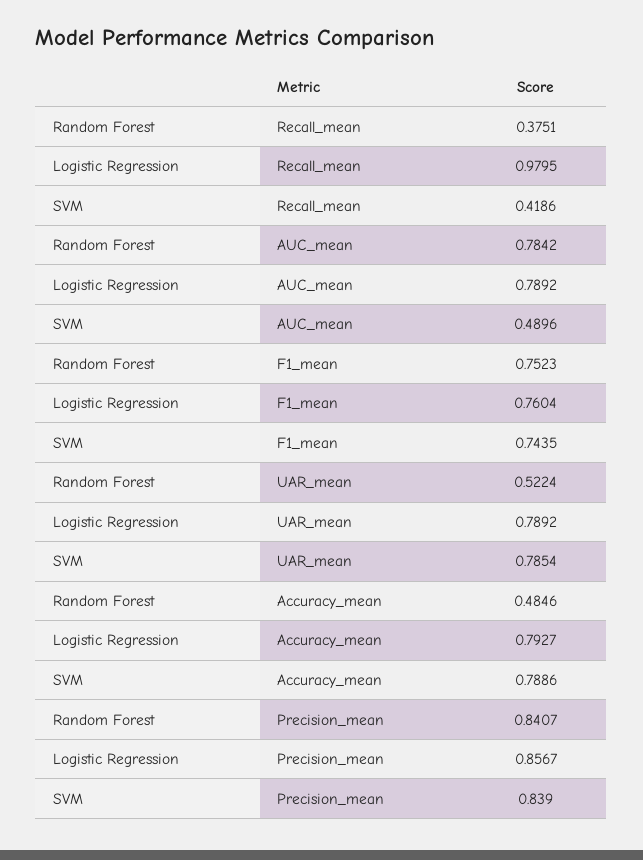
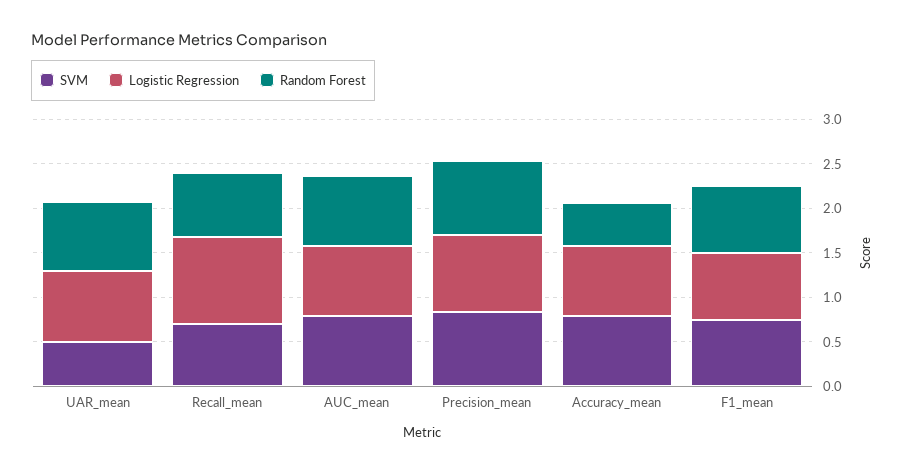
  {
    "Random Forest": {
-     "Recall_mean": 0.3751,
+     "Recall_mean": 0.7,
      "AUC_mean": 0.7842,
      "F1_mean": 0.7523,
-     "UAR_mean": 0.5224,
+     "UAR_mean": 0.8,
      "Accuracy_mean": 0.4846,
      "Precision_mean": 0.8407
    },
    "Logistic Regression": {
      "Recall_mean": 0.9795,
      "AUC_mean": 0.7892,
      "F1_mean": 0.7604,
      "UAR_mean": 0.7892,
      "Accuracy_mean": 0.7927,
      "Precision_mean": 0.8567
    },
    "SVM": {
-     "Recall_mean": 0.4186,
+     "Recall_mean": 0.7,
-     "AUC_mean": 0.4896,
+     "AUC_mean": 0.8,
      "F1_mean": 0.7435,
-     "UAR_mean": 0.7854,
+     "UAR_mean": 0.5,
      "Accuracy_mean": 0.7886,
      "Precision_mean": 0.839
    }
  }

